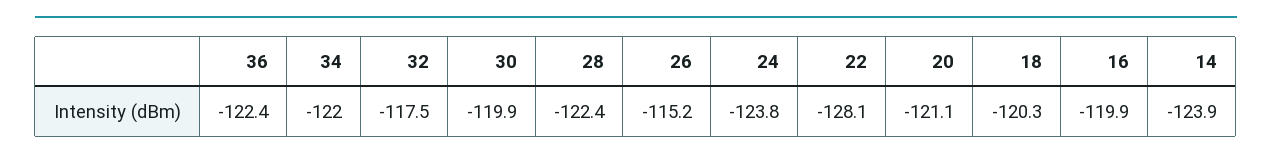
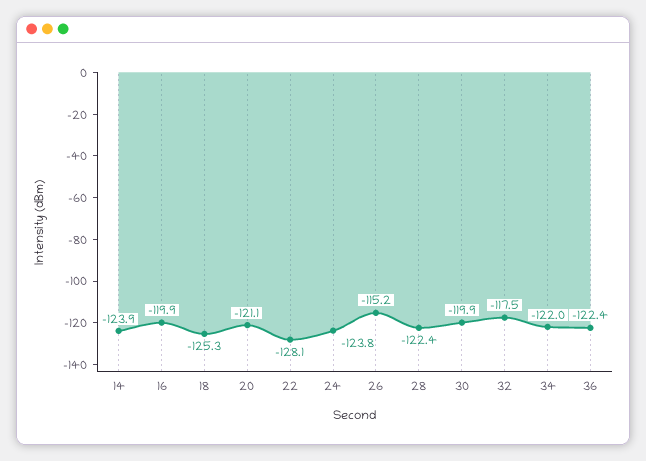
  {
    "36": -122.4,
    "34": -122,
    "32": -117.5,
    "30": -119.9,
    "28": -122.4,
    "26": -115.2,
    "24": -123.8,
    "22": -128.1,
    "20": -121.1,
-   "18": -120.3,
+   "18": -125.3,
    "16": -119.9,
    "14": -123.9
  }

